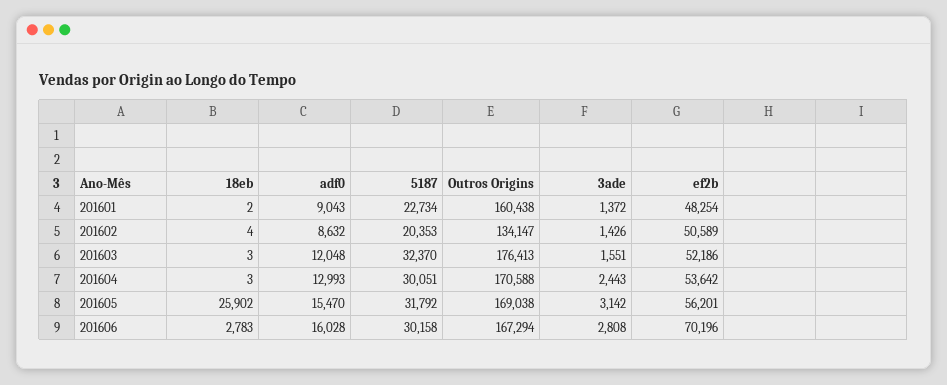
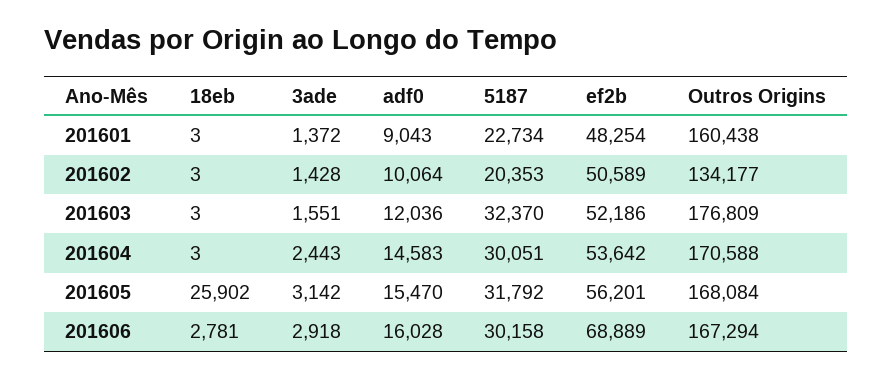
  {
    "18eb": {
-     "201601": 2,
+     "201601": 3,
-     "201602": 4,
+     "201602": 3,
      "201603": 3,
      "201604": 3,
      "201605": 25902,
-     "201606": 2783
+     "201606": 2781
    },
    "adf0": {
      "201601": 9043,
-     "201602": 8632,
+     "201602": 10064,
-     "201603": 12048,
+     "201603": 12036,
-     "201604": 12993,
+     "201604": 14583,
      "201605": 15470,
      "201606": 16028
    },
    "5187": {
      "201601": 22734,
      "201602": 20353,
      "201603": 32370,
      "201604": 30051,
      "201605": 31792,
      "201606": 30158
    },
    "Outros Origins": {
      "201601": 160438,
-     "201602": 134147,
+     "201602": 134177,
-     "201603": 176413,
+     "201603": 176809,
      "201604": 170588,
-     "201605": 169038,
+     "201605": 168084,
      "201606": 167294
    },
    "3ade": {
      "201601": 1372,
-     "201602": 1426,
+     "201602": 1428,
      "201603": 1551,
      "201604": 2443,
      "201605": 3142,
-     "201606": 2808
+     "201606": 2918
    },
    "ef2b": {
      "201601": 48254,
      "201602": 50589,
      "201603": 52186,
      "201604": 53642,
      "201605": 56201,
-     "201606": 70196
+     "201606": 68889
    }
  }

